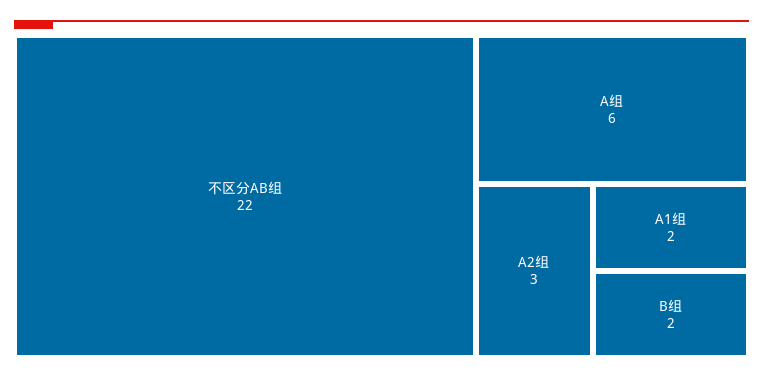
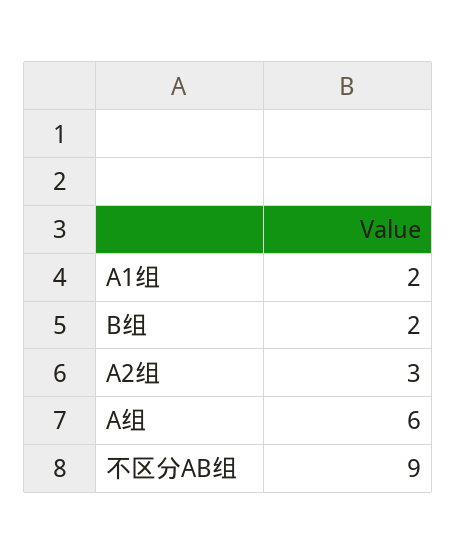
  {
-   "不区分AB组": 22,
+   "不区分AB组": 9,
    "A组": 6,
    "A2组": 3,
    "A1组": 2,
    "B组": 2
  }

